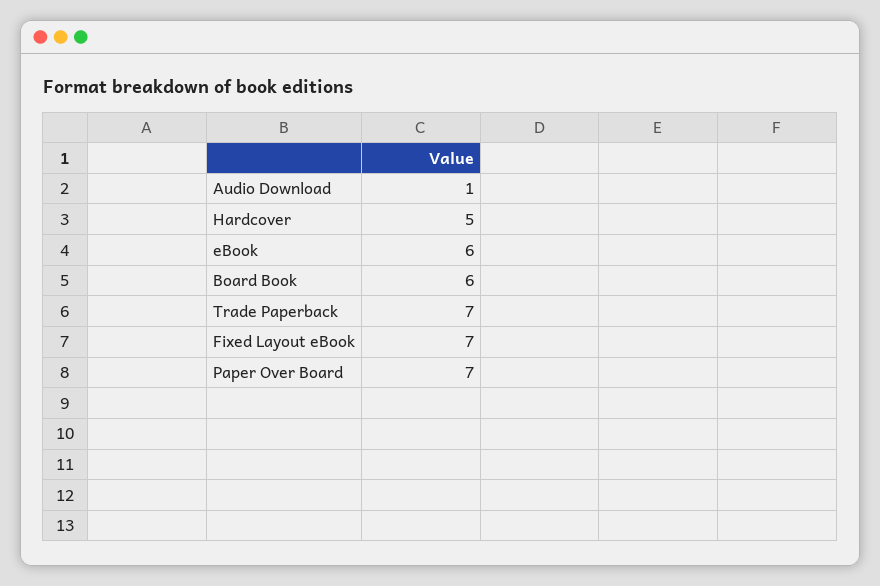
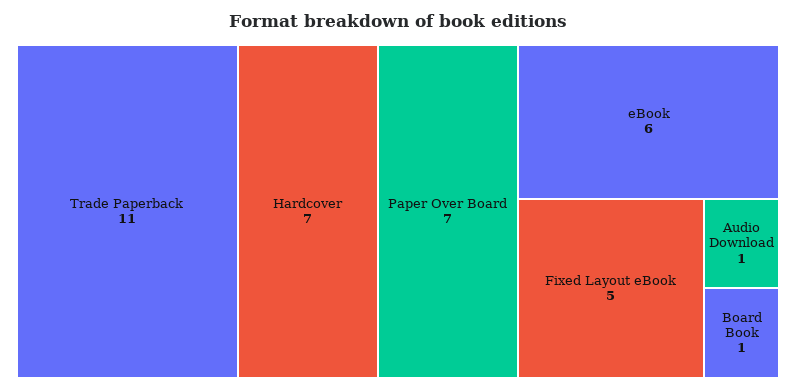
  {
    "Audio Download": 1,
-   "Hardcover": 5,
+   "Hardcover": 7,
    "eBook": 6,
-   "Board Book": 6,
+   "Board Book": 1,
-   "Trade Paperback": 7,
+   "Trade Paperback": 11,
-   "Fixed Layout eBook": 7,
+   "Fixed Layout eBook": 5,
    "Paper Over Board": 7
  }

